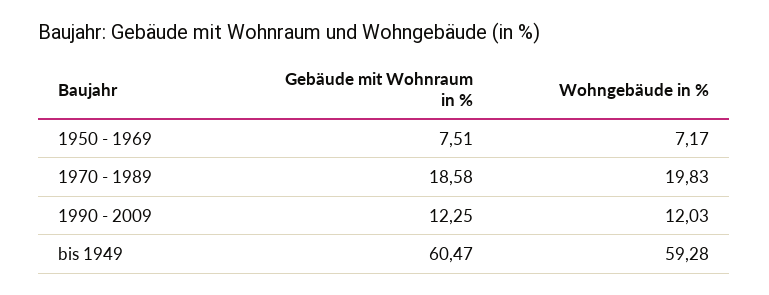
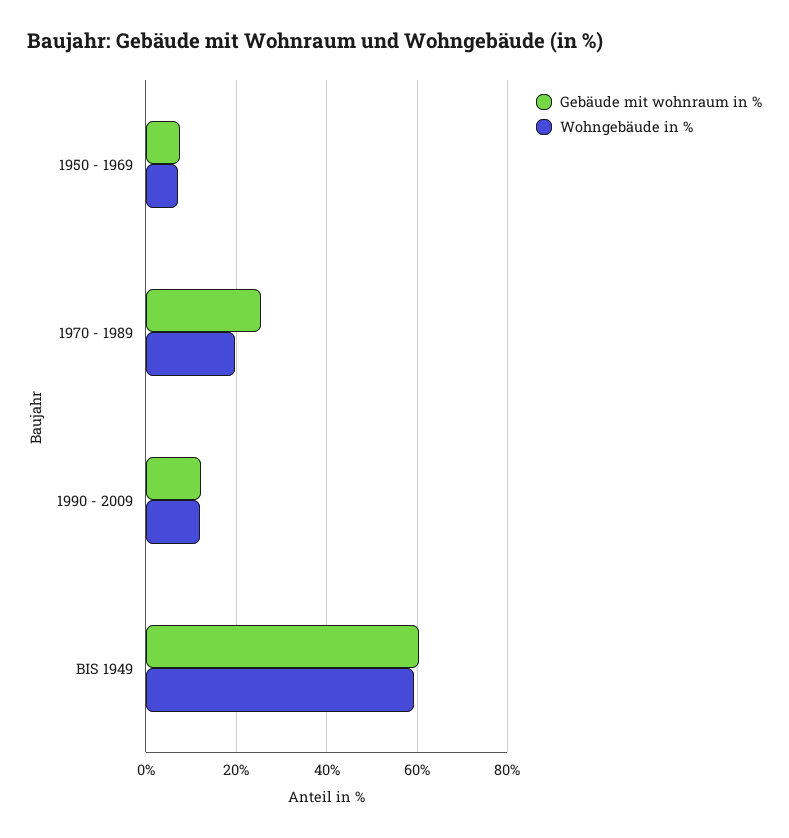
  {
    "Gebäude mit Wohnraum in %": {
      "1950 - 1969": 7.51,
-     "1970 - 1989": 18.58,
+     "1970 - 1989": 26,
      "1990 - 2009": 12.25,
      "bis 1949": 60.47
    },
    "Wohngebäude in %": {
      "1950 - 1969": 7.17,
      "1970 - 1989": 19.83,
      "1990 - 2009": 12.03,
      "bis 1949": 59.28
    }
  }

